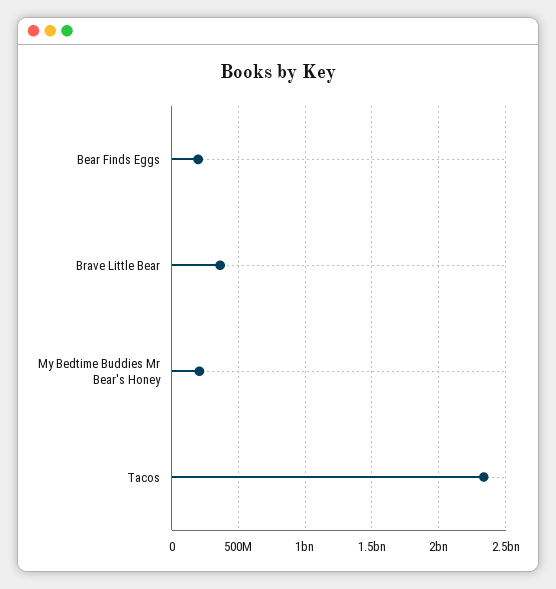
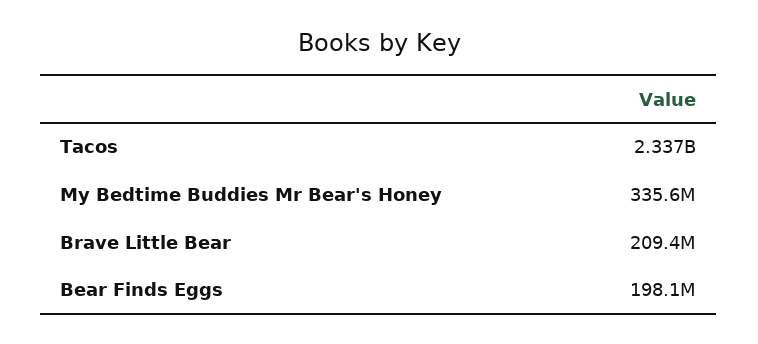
  {
    "Bear Finds Eggs": 198100000,
-   "Brave Little Bear": 350000000,
+   "Brave Little Bear": 209400000,
-   "My Bedtime Buddies Mr Bear's Honey": 200000000,
+   "My Bedtime Buddies Mr Bear's Honey": 335600000,
    "Tacos": 2337000000
  }

